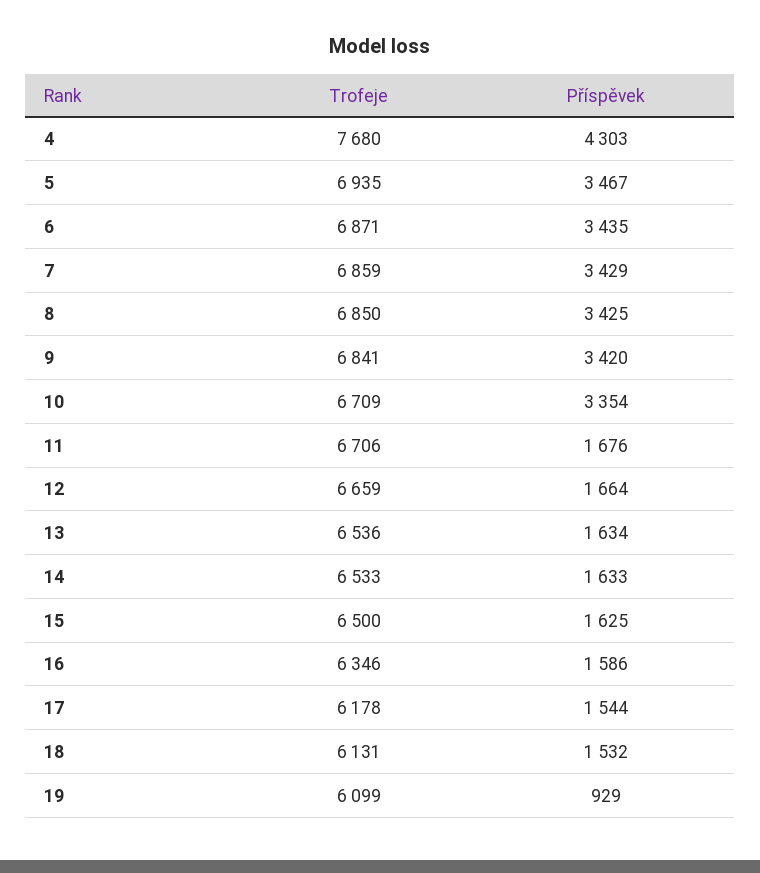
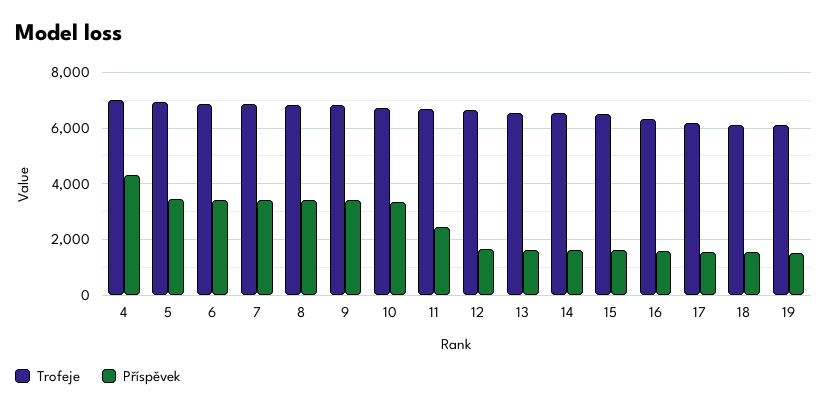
  {
    "Trofeje": {
-     "4": 7680,
+     "4": 7000,
      "5": 6935,
      "6": 6871,
      "7": 6859,
      "8": 6850,
      "9": 6841,
      "10": 6709,
      "11": 6706,
      "12": 6659,
      "13": 6536,
      "14": 6533,
      "15": 6500,
      "16": 6346,
      "17": 6178,
      "18": 6131,
      "19": 6099
    },
    "Příspěvek": {
      "4": 4303,
      "5": 3467,
      "6": 3435,
      "7": 3429,
      "8": 3425,
      "9": 3420,
      "10": 3354,
-     "11": 1676,
+     "11": 2500,
      "12": 1664,
      "13": 1634,
      "14": 1633,
      "15": 1625,
      "16": 1586,
      "17": 1544,
      "18": 1532,
-     "19": 929
+     "19": 1500
    }
  }

